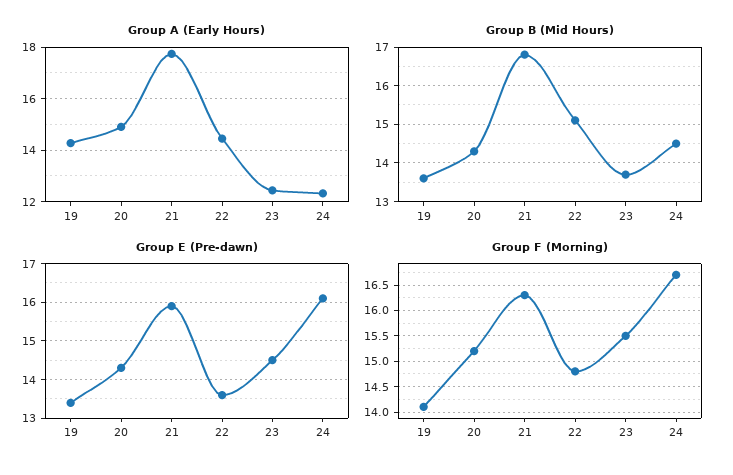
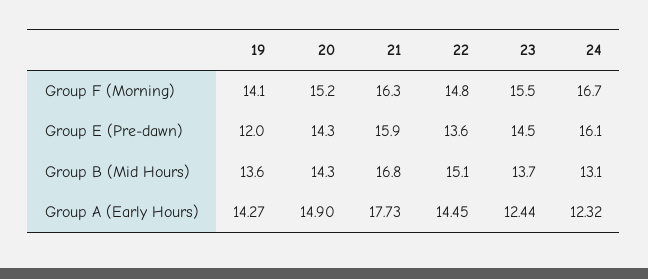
  {
    "Group A (Early Hours)": {
      "19": 14.27,
      "20": 14.9,
      "21": 17.73,
      "22": 14.45,
      "23": 12.44,
      "24": 12.32
    },
    "Group B (Mid Hours)": {
      "19": 13.6,
      "20": 14.3,
      "21": 16.8,
      "22": 15.1,
      "23": 13.7,
-     "24": 14.5
+     "24": 13.1
    },
    "Group E (Pre-dawn)": {
-     "19": 13.5,
+     "19": 12,
      "20": 14.3,
      "21": 15.9,
      "22": 13.6,
      "23": 14.5,
      "24": 16.1
    },
    "Group F (Morning)": {
      "19": 14.1,
      "20": 15.2,
      "21": 16.3,
      "22": 14.8,
      "23": 15.5,
      "24": 16.7
    }
  }

